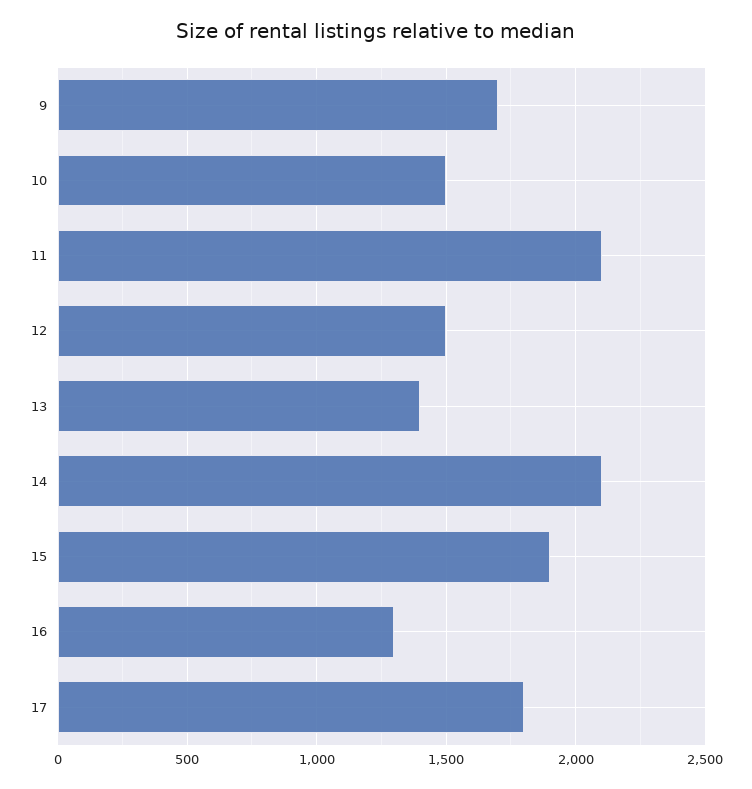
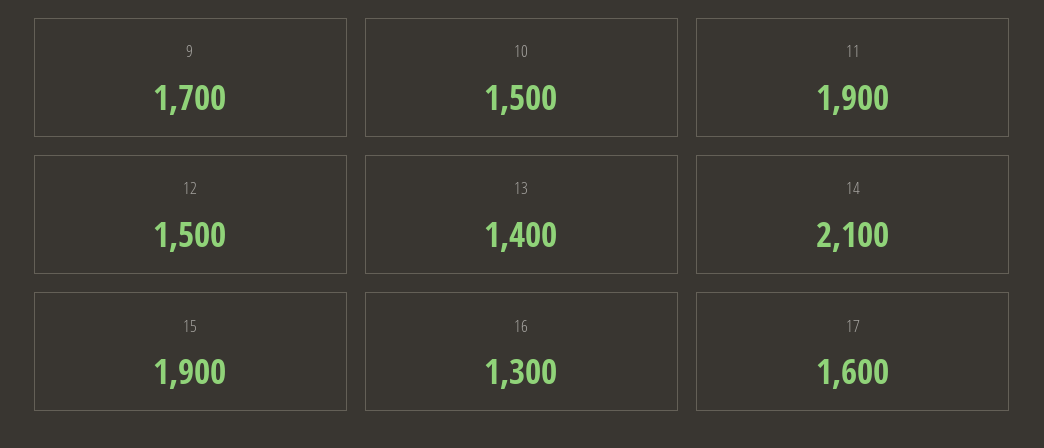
  {
    "9": 1700,
    "10": 1500,
-   "11": 2100,
+   "11": 1900,
    "12": 1500,
    "13": 1400,
    "14": 2100,
    "15": 1900,
    "16": 1300,
-   "17": 1800
+   "17": 1600
  }

